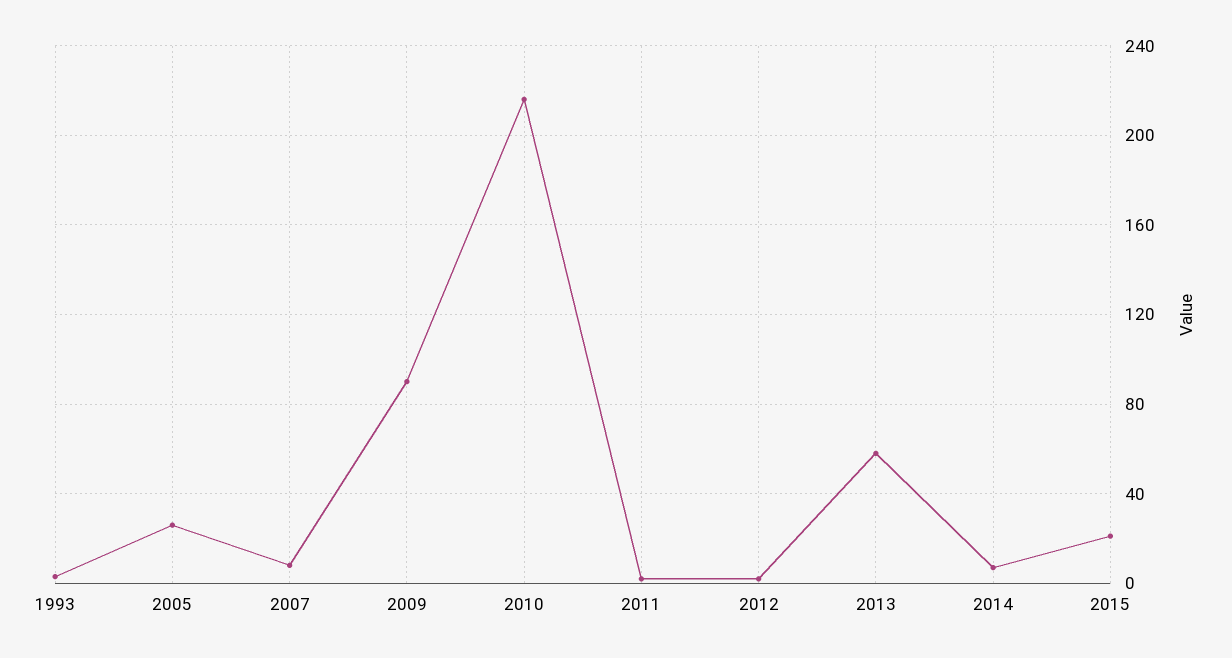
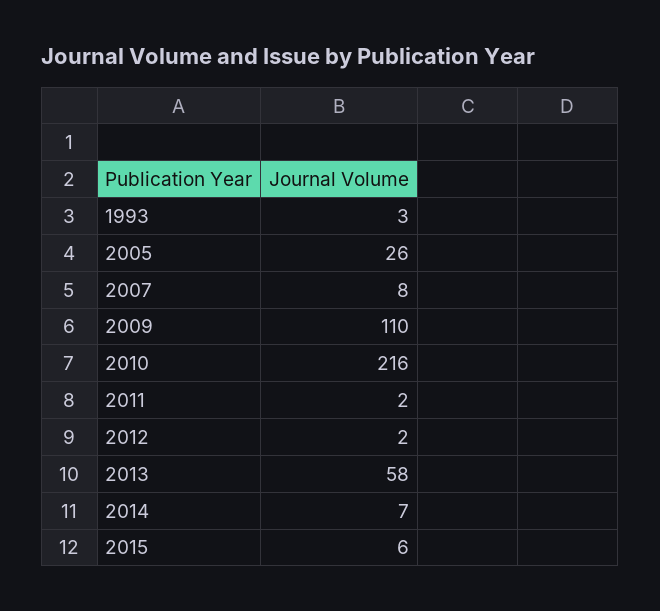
  {
    "1993": 3,
    "2005": 26,
    "2007": 8,
-   "2009": 90,
+   "2009": 110,
    "2010": 216,
    "2011": 2,
    "2012": 2,
    "2013": 58,
    "2014": 7,
-   "2015": 20
+   "2015": 6
  }

